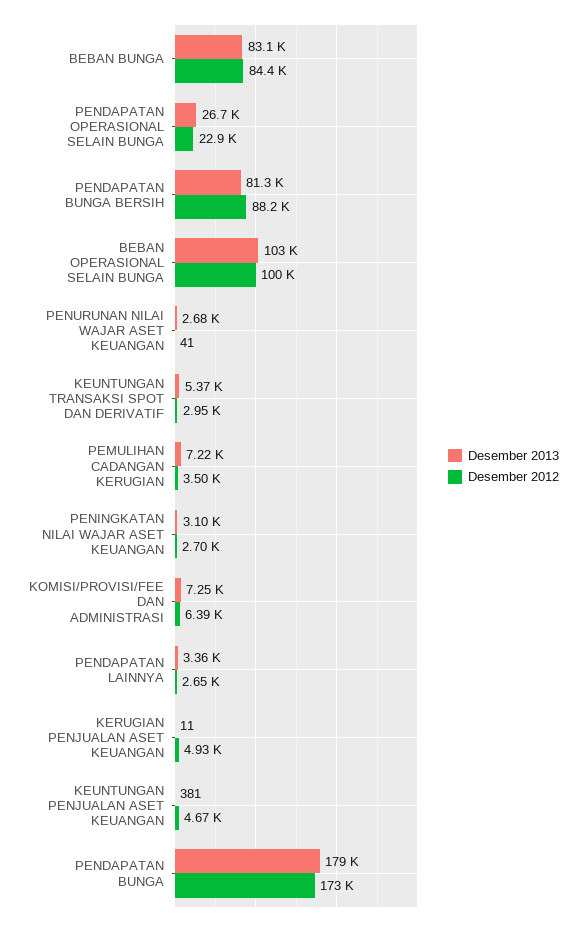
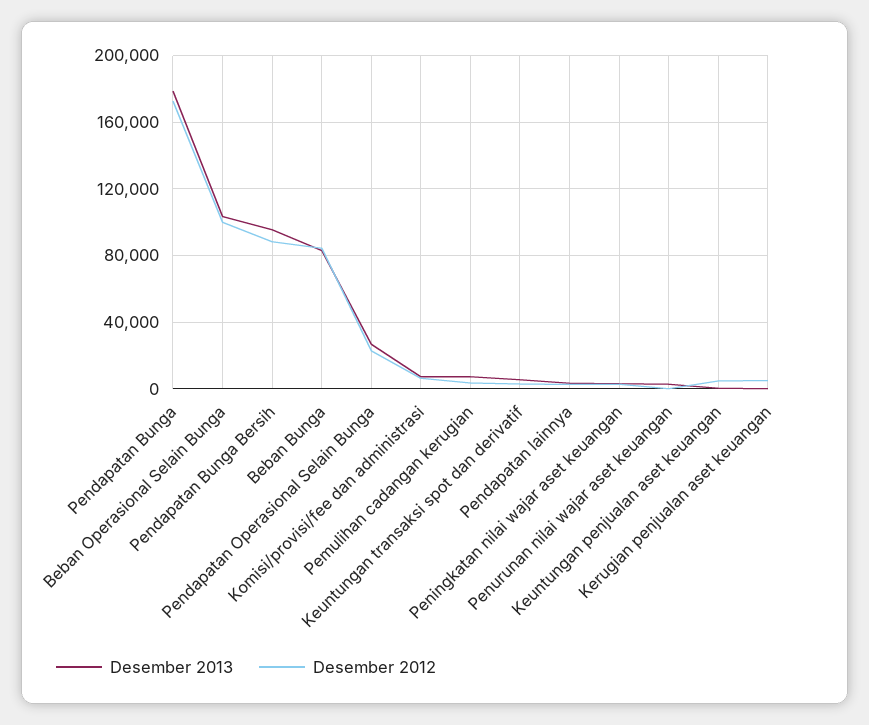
  {
    "Desember 2013": {
      "BEBAN BUNGA": 83100,
      "PENDAPATAN OPERASIONAL SELAIN BUNGA": 26700,
-     "PENDAPATAN BUNGA BERSIH": 81300,
+     "PENDAPATAN BUNGA BERSIH": 95000,
      "BEBAN OPERASIONAL SELAIN BUNGA": 103000,
      "PENURUNAN NILAI WAJAR ASET KEUANGAN": 2680,
      "KEUNTUNGAN TRANSAKSI SPOT DAN DERIVATIF": 5370,
      "PEMULIHAN CADANGAN KERUGIAN": 7220,
      "PENINGKATAN NILAI WAJAR ASET KEUANGAN": 3100,
      "KOMISI/PROVISI/FEE DAN ADMINISTRASI": 7250,
      "PENDAPATAN LAINNYA": 3360,
      "KERUGIAN PENJUALAN ASET KEUANGAN": 11,
      "KEUNTUNGAN PENJUALAN ASET KEUANGAN": 381,
      "PENDAPATAN BUNGA": 179000
    },
    "Desember 2012": {
      "BEBAN BUNGA": 84400,
      "PENDAPATAN OPERASIONAL SELAIN BUNGA": 22900,
      "PENDAPATAN BUNGA BERSIH": 88200,
      "BEBAN OPERASIONAL SELAIN BUNGA": 100000,
      "PENURUNAN NILAI WAJAR ASET KEUANGAN": 41,
      "KEUNTUNGAN TRANSAKSI SPOT DAN DERIVATIF": 2950,
      "PEMULIHAN CADANGAN KERUGIAN": 3500,
      "PENINGKATAN NILAI WAJAR ASET KEUANGAN": 2700,
      "KOMISI/PROVISI/FEE DAN ADMINISTRASI": 6390,
      "PENDAPATAN LAINNYA": 2650,
      "KERUGIAN PENJUALAN ASET KEUANGAN": 4930,
      "KEUNTUNGAN PENJUALAN ASET KEUANGAN": 4670,
      "PENDAPATAN BUNGA": 173000
    }
  }

